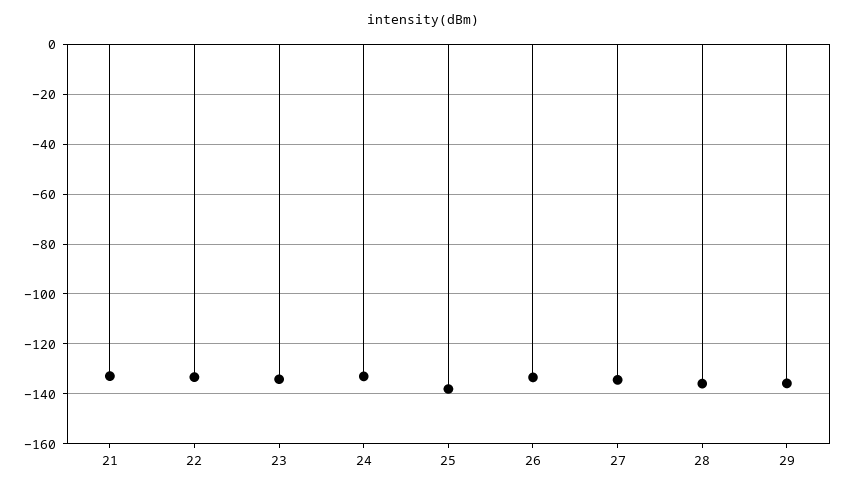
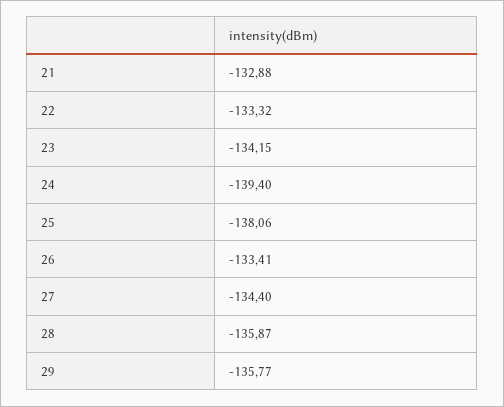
  {
    "21": -132.88,
    "22": -133.32,
    "23": -134.15,
-   "24": -132.5,
+   "24": -139.4,
    "25": -138.06,
    "26": -133.41,
    "27": -134.4,
    "28": -135.87,
    "29": -135.77
  }

